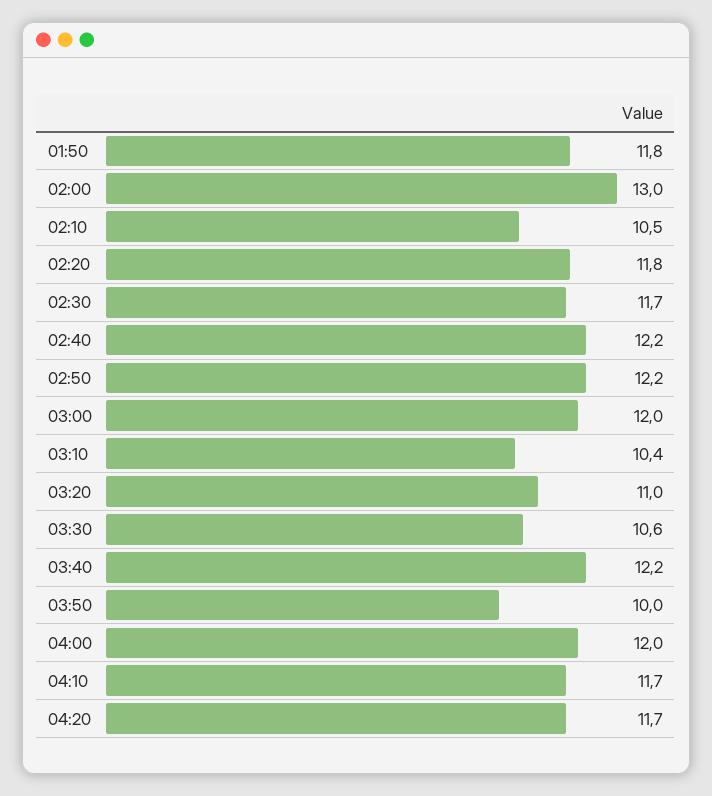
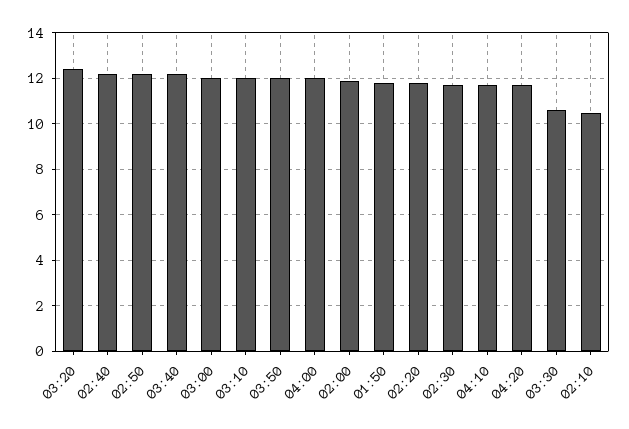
  {
    "01:50": 11.8,
-   "02:00": 13,
+   "02:00": 12,
    "02:10": 10.5,
    "02:20": 11.8,
    "02:30": 11.7,
    "02:40": 12.2,
    "02:50": 12.2,
    "03:00": 12,
-   "03:10": 10.4,
+   "03:10": 12,
-   "03:20": 11,
+   "03:20": 12.5,
    "03:30": 10.6,
    "03:40": 12.2,
-   "03:50": 10,
+   "03:50": 12,
    "04:00": 12,
    "04:10": 11.7,
    "04:20": 11.7
  }

